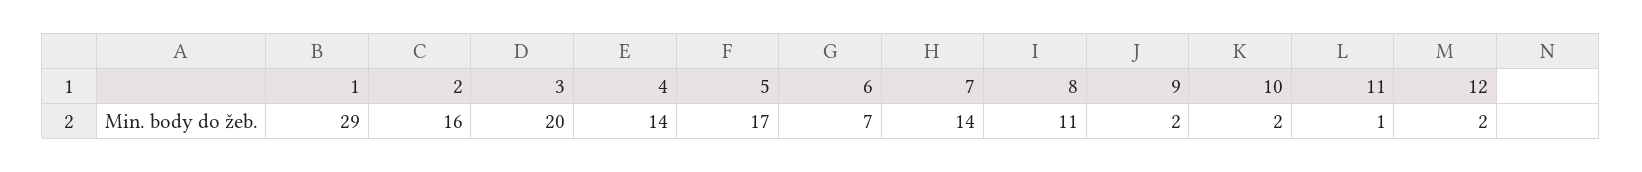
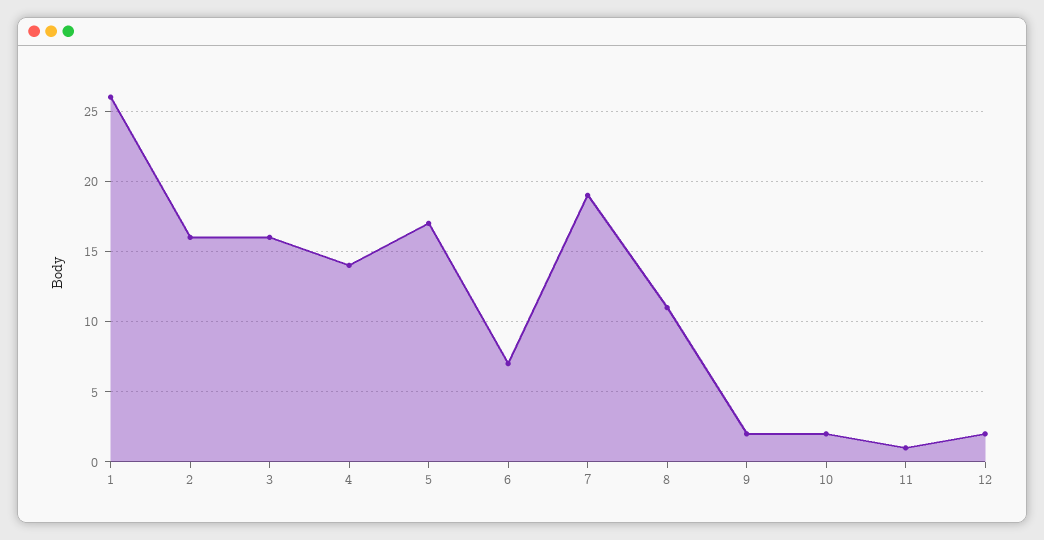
  {
-   "1": 29,
+   "1": 26,
    "2": 16,
-   "3": 20,
+   "3": 16,
    "4": 14,
    "5": 17,
    "6": 7,
-   "7": 14,
+   "7": 19,
    "8": 11,
    "9": 2,
    "10": 2,
    "11": 1,
    "12": 2
  }

